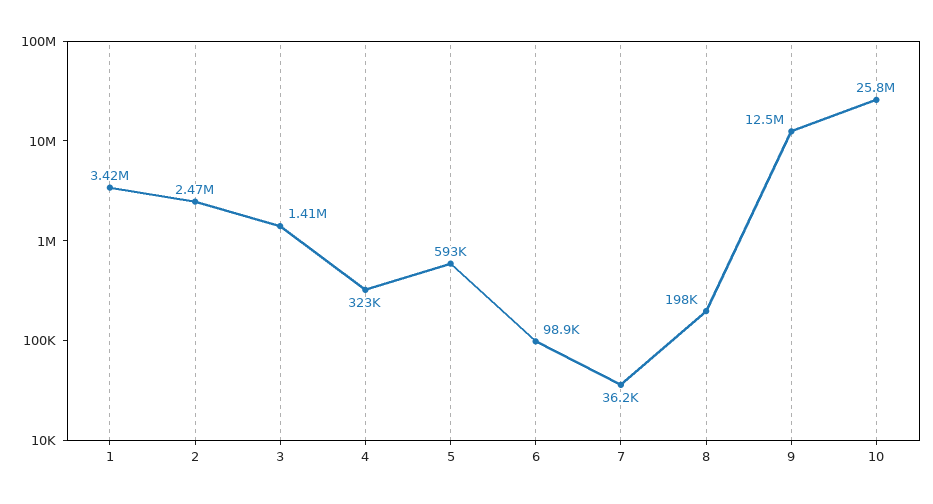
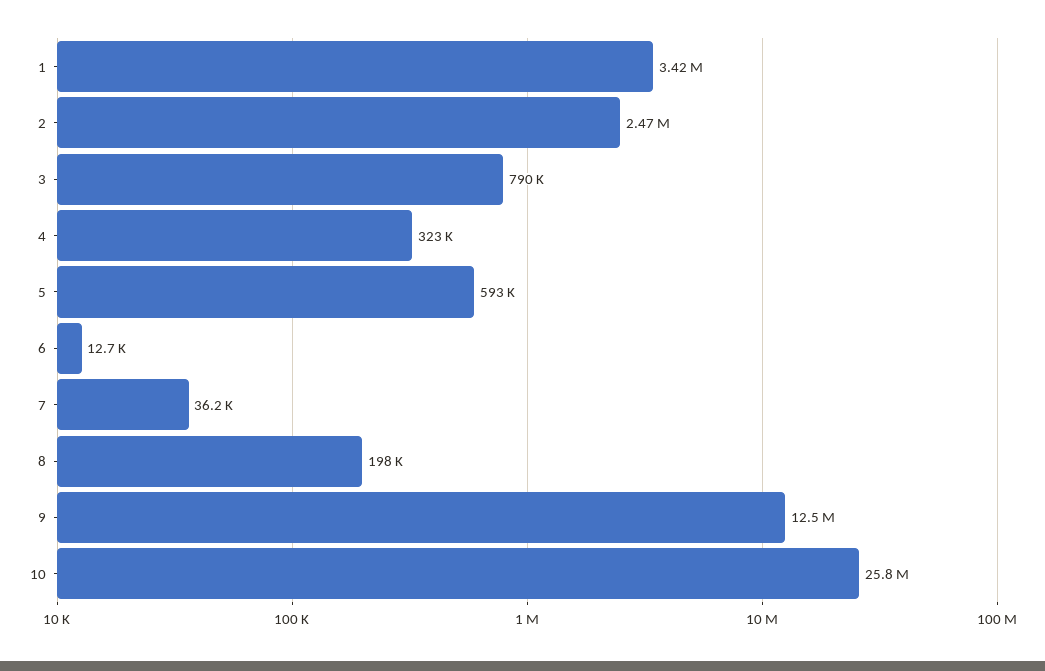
  {
    "1": 3420000,
    "2": 2470000,
-   "3": 1410000,
+   "3": 790000,
    "4": 323000,
    "5": 593000,
-   "6": 98900,
+   "6": 12700,
    "7": 36200,
    "8": 198000,
    "9": 12500000,
    "10": 25800000
  }

